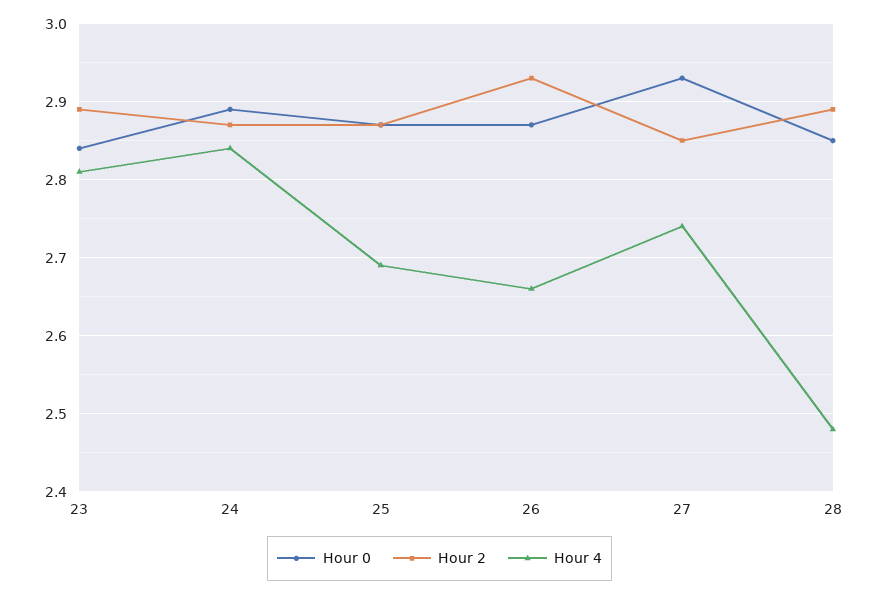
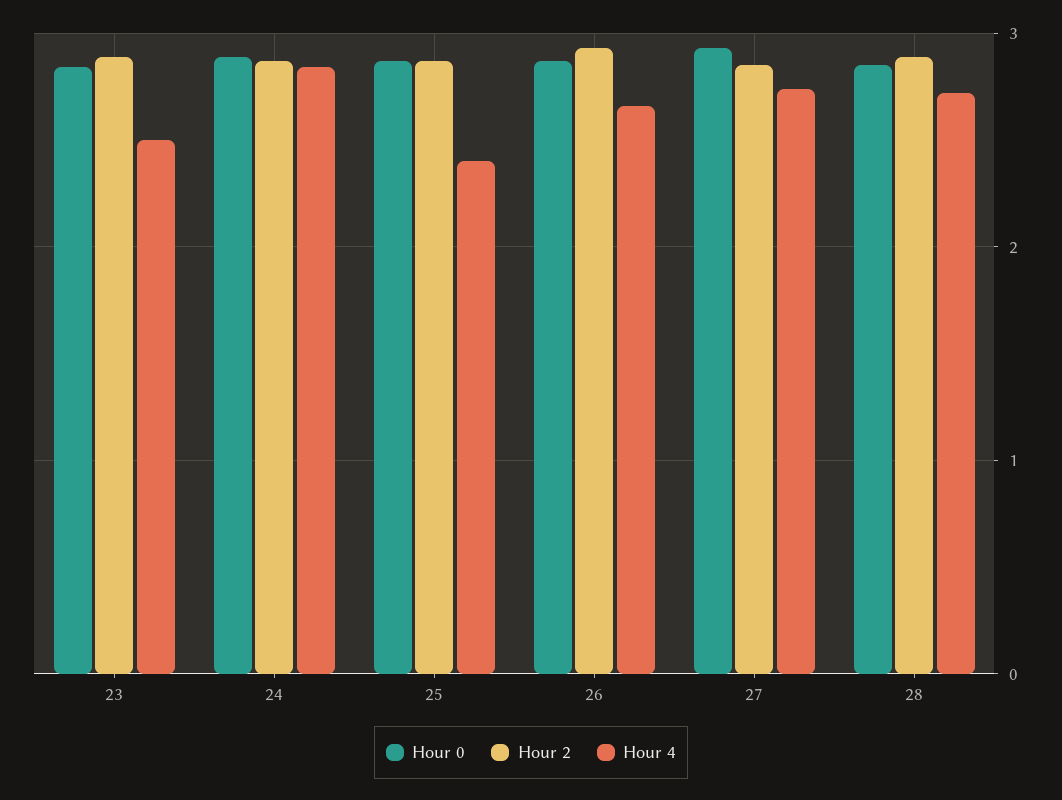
  {
    "Hour 0": {
      "23": 2.84,
      "24": 2.89,
      "25": 2.87,
      "26": 2.87,
      "27": 2.93,
      "28": 2.85
    },
    "Hour 2": {
      "23": 2.89,
      "24": 2.87,
      "25": 2.87,
      "26": 2.93,
      "27": 2.85,
      "28": 2.89
    },
    "Hour 4": {
-     "23": 2.81,
+     "23": 2.5,
      "24": 2.84,
-     "25": 2.69,
+     "25": 2.4,
      "26": 2.66,
      "27": 2.74,
-     "28": 2.48
+     "28": 2.7
    }
  }

